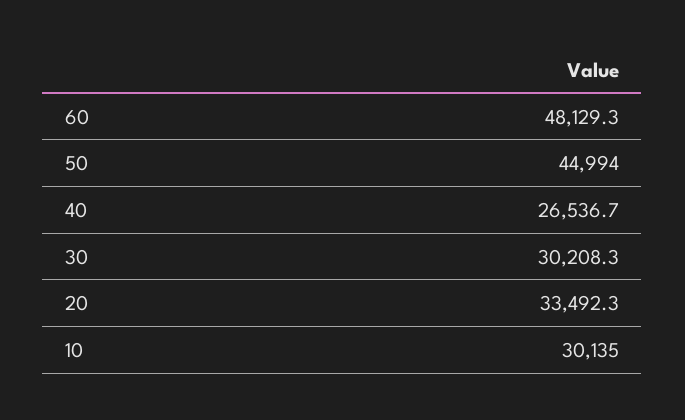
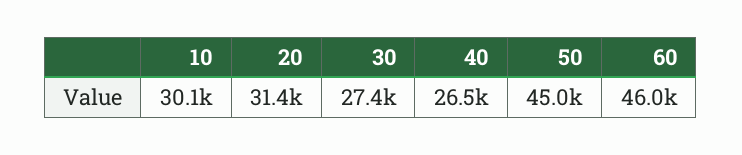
  {
-   "60": 48129.3,
+   "60": 46000,
    "50": 44994,
    "40": 26536.7,
-   "30": 30208.3,
+   "30": 27400,
-   "20": 33492.3,
+   "20": 31400,
    "10": 30135
  }

